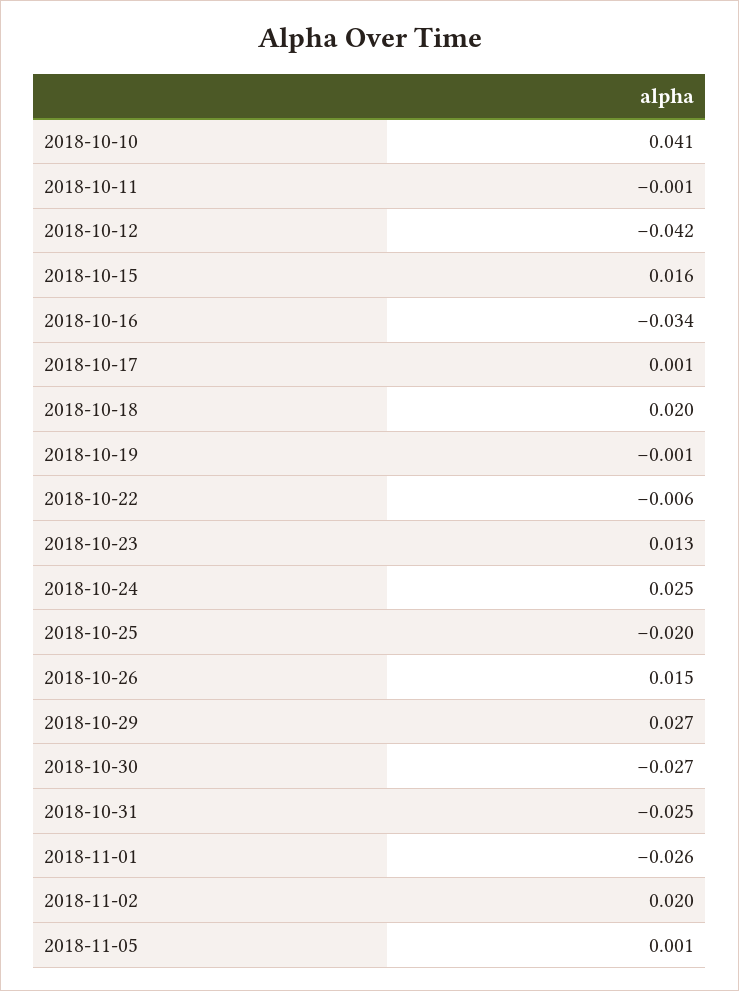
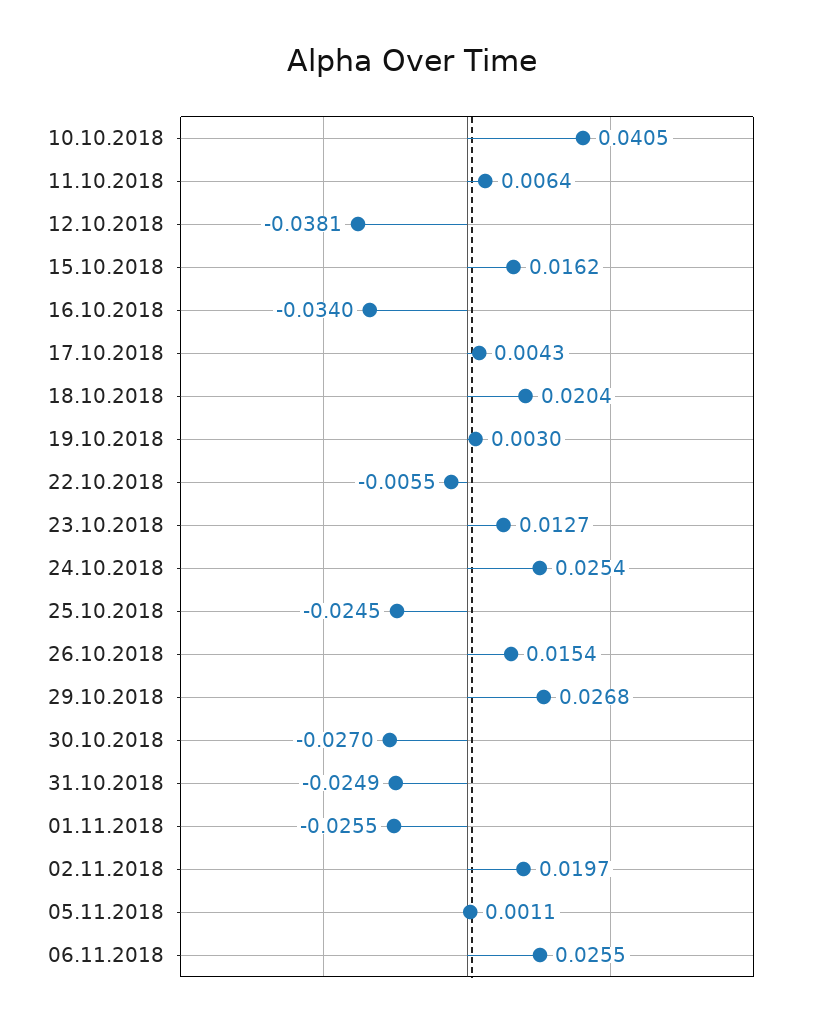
  {
    "2018-10-10": 0.0405,
-   "2018-10-11": -0.001,
+   "2018-10-11": 0.0064,
-   "2018-10-12": -0.042,
+   "2018-10-12": -0.0381,
    "2018-10-15": 0.0162,
    "2018-10-16": -0.034,
-   "2018-10-17": 0.001,
+   "2018-10-17": 0.0043,
    "2018-10-18": 0.0204,
-   "2018-10-19": -0.001,
+   "2018-10-19": 0.003,
    "2018-10-22": -0.0055,
    "2018-10-23": 0.0127,
    "2018-10-24": 0.0254,
-   "2018-10-25": -0.02,
+   "2018-10-25": -0.0245,
    "2018-10-26": 0.0154,
    "2018-10-29": 0.0268,
    "2018-10-30": -0.027,
    "2018-10-31": -0.0249,
    "2018-11-01": -0.0255,
    "2018-11-02": 0.0197,
-   "2018-11-05": 0.0011
+   "2018-11-05": 0.0011,
+   "06.11.2018": 0.0255
  }

